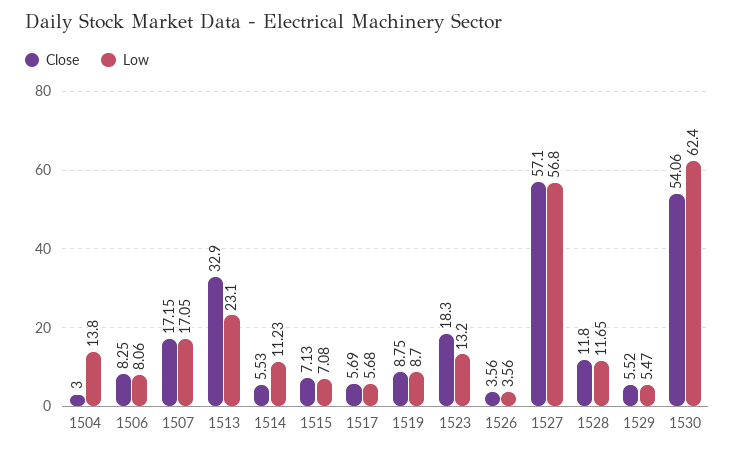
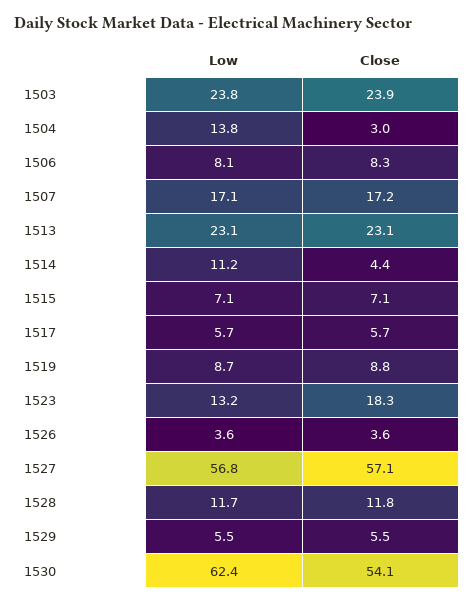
  {
    "Close": {
      "1504": 3,
      "1506": 8.25,
      "1507": 17.15,
-     "1513": 32.9,
+     "1513": 23.1,
-     "1514": 5.53,
+     "1514": 4.4,
      "1515": 7.13,
      "1517": 5.69,
      "1519": 8.75,
      "1523": 18.3,
      "1526": 3.56,
      "1527": 57.1,
      "1528": 11.8,
      "1529": 5.52,
-     "1530": 54.06
+     "1530": 54.06,
+     "1503": 23.9
    },
    "Low": {
      "1504": 13.8,
      "1506": 8.06,
      "1507": 17.05,
      "1513": 23.1,
      "1514": 11.23,
      "1515": 7.08,
      "1517": 5.68,
      "1519": 8.7,
      "1523": 13.2,
      "1526": 3.56,
      "1527": 56.8,
      "1528": 11.65,
      "1529": 5.47,
-     "1530": 62.4
+     "1530": 62.4,
+     "1503": 23.8
    }
  }

